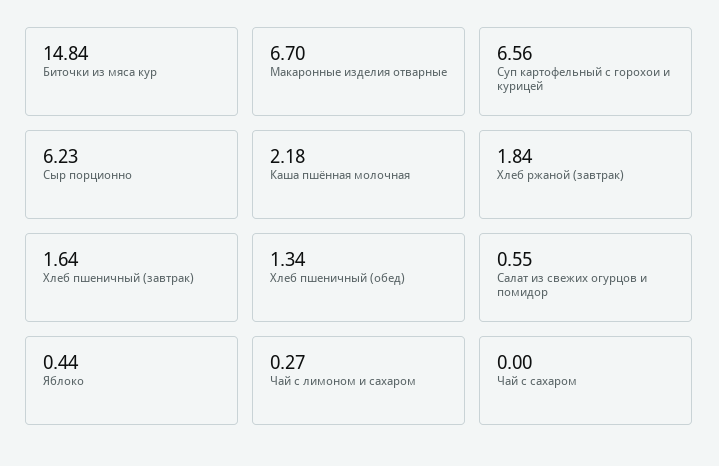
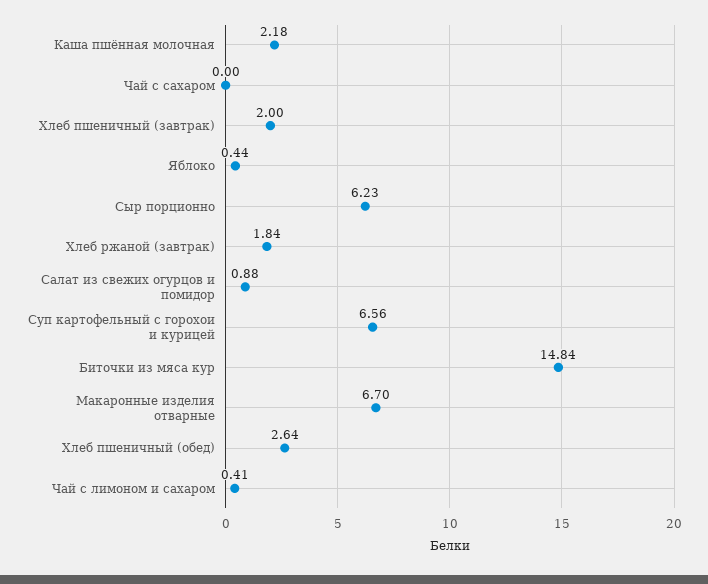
  {
    "Биточки из мяса кур": 14.84,
    "Макаронные изделия отварные": 6.7,
    "Суп картофельный с горохои и курицей": 6.56,
    "Сыр порционно": 6.23,
    "Каша пшённая молочная": 2.18,
    "Хлеб ржаной (завтрак)": 1.84,
-   "Хлеб пшеничный (завтрак)": 1.64,
+   "Хлеб пшеничный (завтрак)": 2,
-   "Хлеб пшеничный (обед)": 1.34,
+   "Хлеб пшеничный (обед)": 2.64,
-   "Салат из свежих огурцов и помидор": 0.55,
+   "Салат из свежих огурцов и помидор": 0.88,
    "Яблоко": 0.44,
-   "Чай с лимоном и сахаром": 0.27,
+   "Чай с лимоном и сахаром": 0.41,
    "Чай с сахаром": 0
  }

